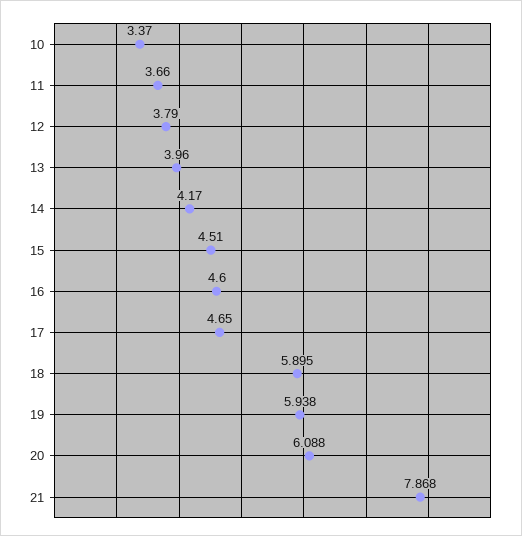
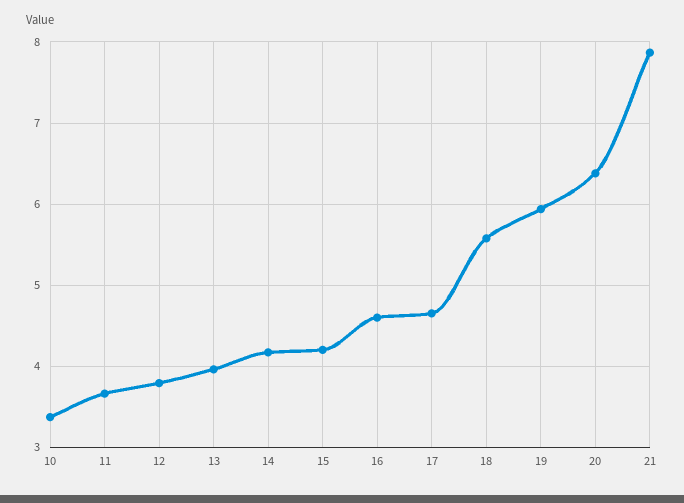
  {
    "10": 3.37,
    "11": 3.66,
    "12": 3.79,
    "13": 3.96,
    "14": 4.17,
-   "15": 4.51,
+   "15": 4.2,
    "16": 4.6,
    "17": 4.65,
-   "18": 5.895,
+   "18": 5.6,
    "19": 5.938,
-   "20": 6.088,
+   "20": 6.4,
    "21": 7.868
  }

